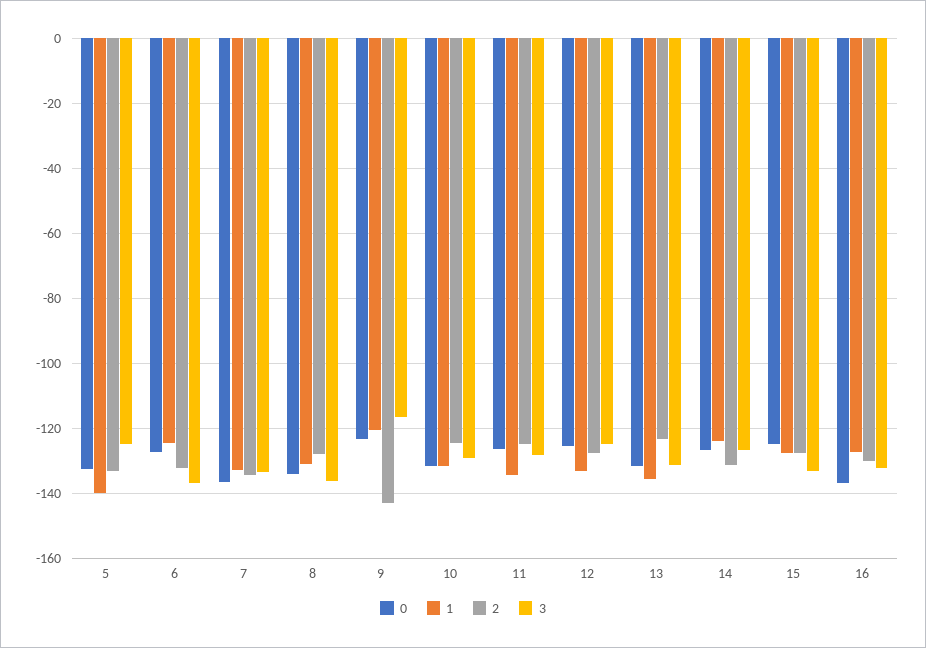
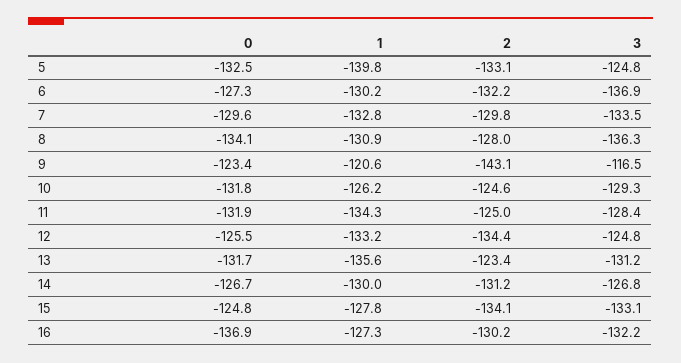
  {
    "0": {
      "5": -132.5,
      "6": -127.3,
-     "7": -136,
+     "7": -129.6,
      "8": -134.1,
      "9": -123.4,
      "10": -131.8,
-     "11": -126,
+     "11": -131.9,
      "12": -125.5,
      "13": -131.7,
      "14": -126.7,
      "15": -124.8,
      "16": -136.9
    },
    "1": {
      "5": -139.8,
-     "6": -124,
+     "6": -130.2,
      "7": -132.8,
      "8": -130.9,
      "9": -120.6,
-     "10": -132,
+     "10": -126.2,
      "11": -134.3,
      "12": -133.2,
      "13": -135.6,
-     "14": -124,
+     "14": -130,
      "15": -127.8,
      "16": -127.3
    },
    "2": {
      "5": -133.1,
      "6": -132.2,
-     "7": -134,
+     "7": -129.8,
      "8": -128,
      "9": -143.1,
      "10": -124.6,
      "11": -125,
-     "12": -128,
+     "12": -134.4,
      "13": -123.4,
      "14": -131.2,
-     "15": -128,
+     "15": -134.1,
      "16": -130.2
    },
    "3": {
      "5": -124.8,
      "6": -136.9,
      "7": -133.5,
      "8": -136.3,
      "9": -116.5,
      "10": -129.3,
      "11": -128.4,
      "12": -124.8,
      "13": -131.2,
      "14": -126.8,
      "15": -133.1,
      "16": -132.2
    }
  }

